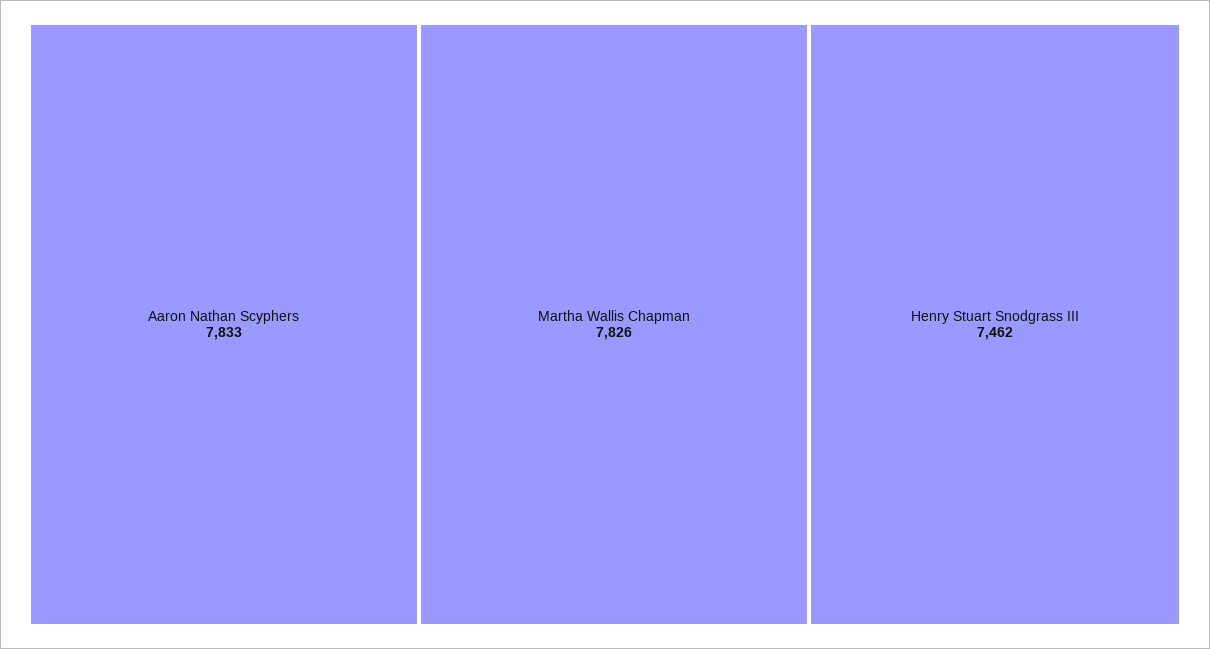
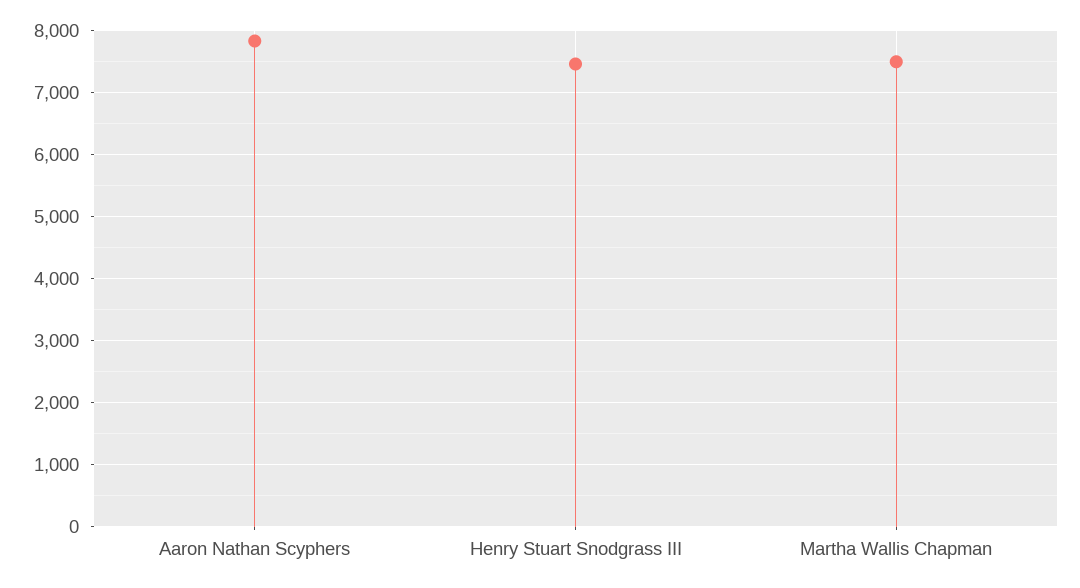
  {
    "Aaron Nathan Scyphers": 7833,
-   "Martha Wallis Chapman": 7826,
+   "Martha Wallis Chapman": 7500,
    "Henry Stuart Snodgrass III": 7462
  }

